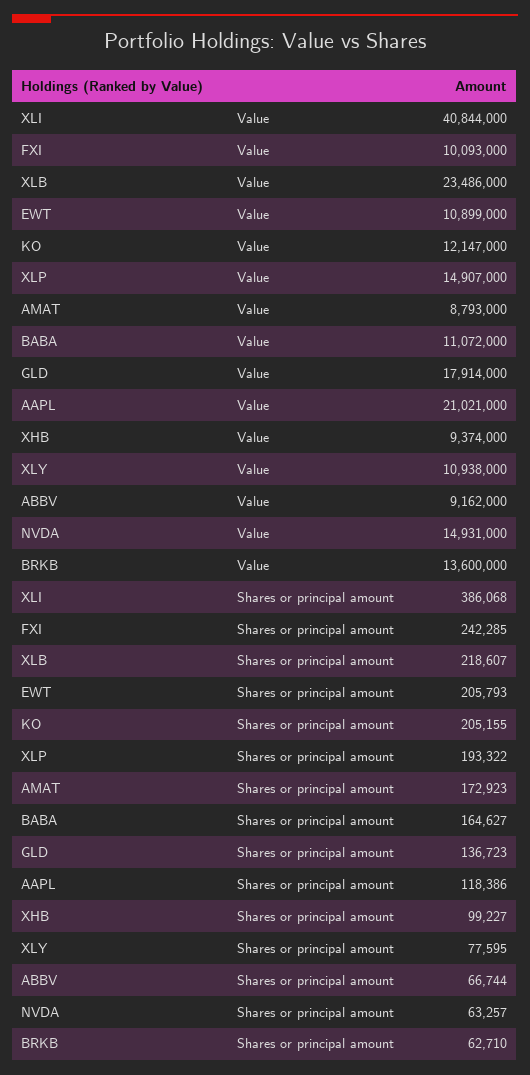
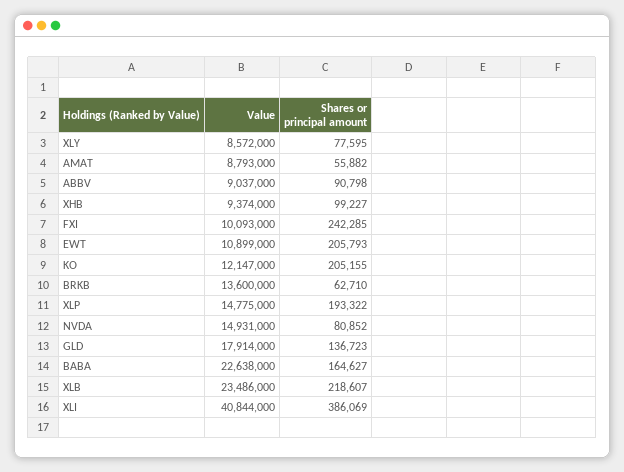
  {
    "XLI": {
      "Value": 40844000,
-     "Shares or principal amount": 386068
+     "Shares or principal amount": 386069
    },
    "FXI": {
      "Value": 10093000,
      "Shares or principal amount": 242285
    },
    "XLB": {
      "Value": 23486000,
      "Shares or principal amount": 218607
    },
    "EWT": {
      "Value": 10899000,
      "Shares or principal amount": 205793
    },
    "KO": {
      "Value": 12147000,
      "Shares or principal amount": 205155
    },
    "XLP": {
-     "Value": 14907000,
+     "Value": 14775000,
      "Shares or principal amount": 193322
    },
    "AMAT": {
      "Value": 8793000,
-     "Shares or principal amount": 172923
+     "Shares or principal amount": 55882
    },
    "BABA": {
-     "Value": 11072000,
+     "Value": 22638000,
      "Shares or principal amount": 164627
    },
    "GLD": {
      "Value": 17914000,
      "Shares or principal amount": 136723
    },
-   "AAPL": {
-     "Value": 21021000,
-     "Shares or principal amount": 118386
-   },
    "XHB": {
      "Value": 9374000,
      "Shares or principal amount": 99227
    },
    "XLY": {
-     "Value": 10938000,
+     "Value": 8572000,
      "Shares or principal amount": 77595
    },
    "ABBV": {
-     "Value": 9162000,
+     "Value": 9037000,
-     "Shares or principal amount": 66744
+     "Shares or principal amount": 90798
    },
    "NVDA": {
      "Value": 14931000,
-     "Shares or principal amount": 63257
+     "Shares or principal amount": 80852
    },
    "BRKB": {
      "Value": 13600000,
      "Shares or principal amount": 62710
    }
  }

